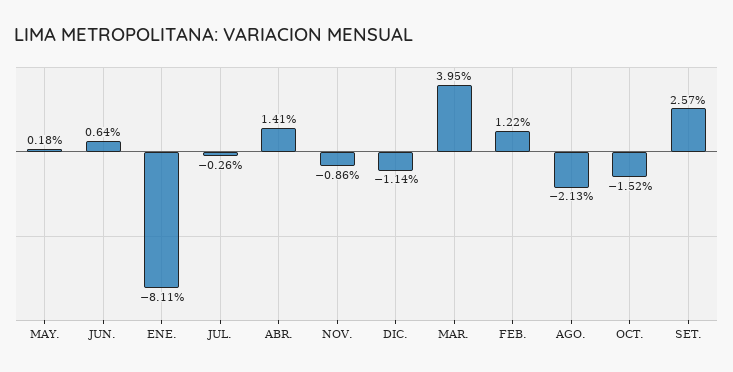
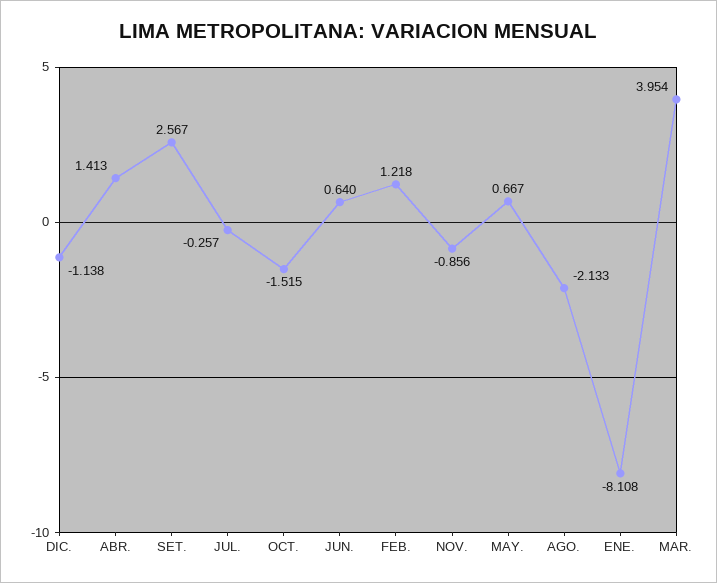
  {
-   "MAY.": 0.18,
+   "MAY.": 0.667,
    "JUN.": 0.64,
    "ENE.": -8.108,
    "JUL.": -0.257,
    "ABR.": 1.413,
    "NOV.": -0.856,
    "DIC.": -1.138,
    "MAR.": 3.954,
    "FEB.": 1.218,
    "AGO.": -2.133,
    "OCT.": -1.515,
    "SET.": 2.567
  }

